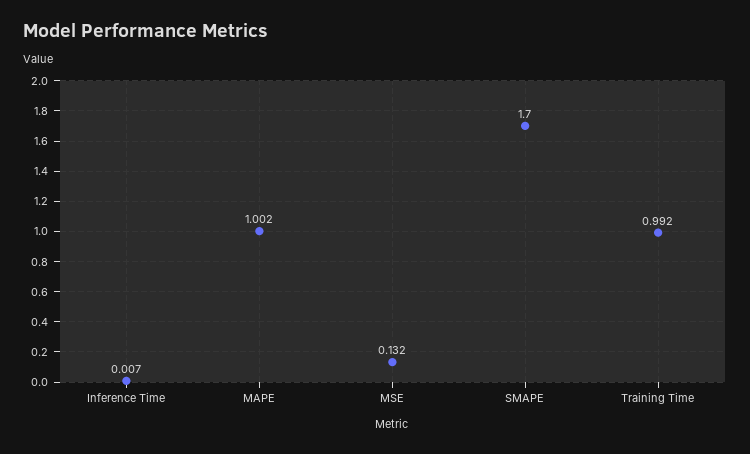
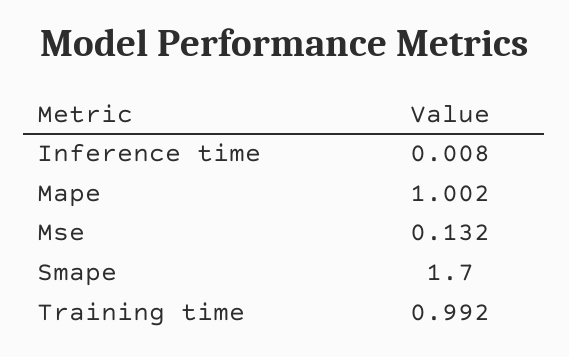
  {
-   "Inference Time": 0.007,
+   "Inference Time": 0.008,
    "MAPE": 1.002,
    "MSE": 0.132,
    "SMAPE": 1.7,
    "Training Time": 0.992
  }

